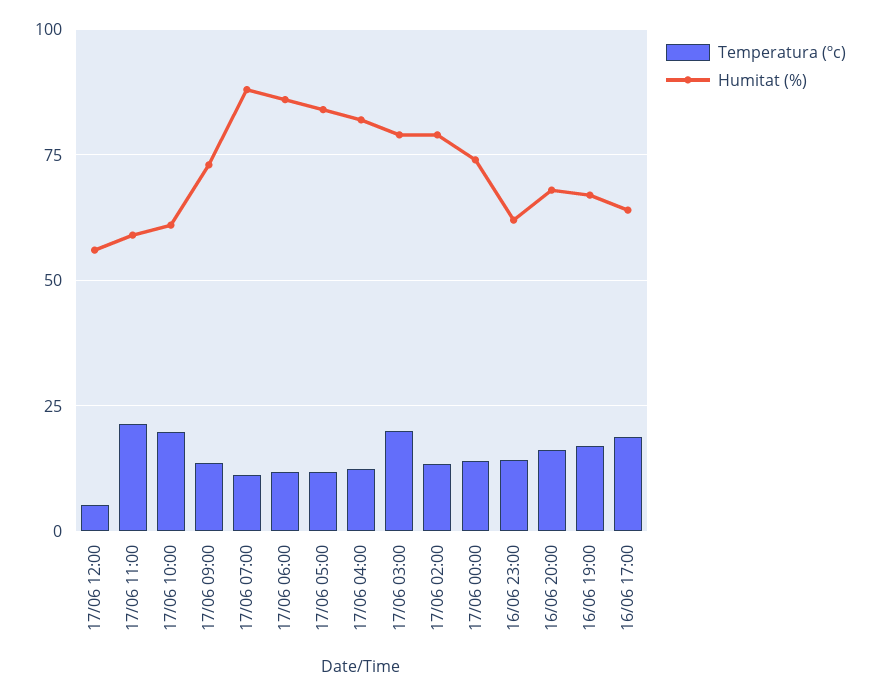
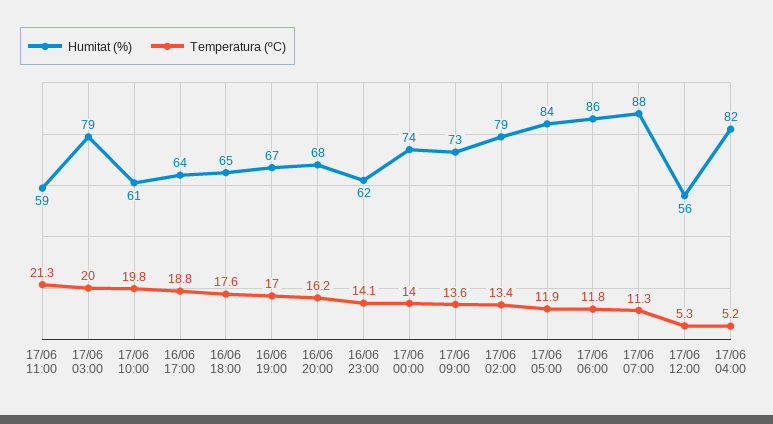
  {
    "Temperatura (ºc)": {
      "17/06 12:00": 5.3,
      "17/06 11:00": 21.3,
      "17/06 10:00": 19.8,
      "17/06 09:00": 13.6,
      "17/06 07:00": 11.3,
      "17/06 06:00": 11.8,
      "17/06 05:00": 11.9,
-     "17/06 04:00": 12.5,
+     "17/06 04:00": 5.2,
      "17/06 03:00": 20,
      "17/06 02:00": 13.4,
      "17/06 00:00": 14,
      "16/06 23:00": 14.1,
      "16/06 20:00": 16.2,
      "16/06 19:00": 17,
-     "16/06 17:00": 18.8
+     "16/06 17:00": 18.8,
+     "16/06 18:00": 17.6
    },
    "Humitat (%)": {
      "17/06 12:00": 56,
      "17/06 11:00": 59,
      "17/06 10:00": 61,
      "17/06 09:00": 73,
      "17/06 07:00": 88,
      "17/06 06:00": 86,
      "17/06 05:00": 84,
      "17/06 04:00": 82,
      "17/06 03:00": 79,
      "17/06 02:00": 79,
      "17/06 00:00": 74,
      "16/06 23:00": 62,
      "16/06 20:00": 68,
      "16/06 19:00": 67,
-     "16/06 17:00": 64
+     "16/06 17:00": 64,
+     "16/06 18:00": 65
    }
  }

